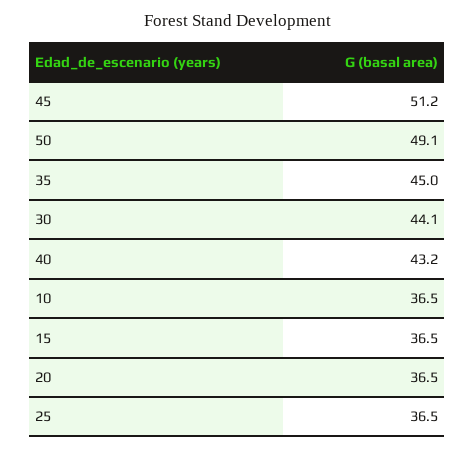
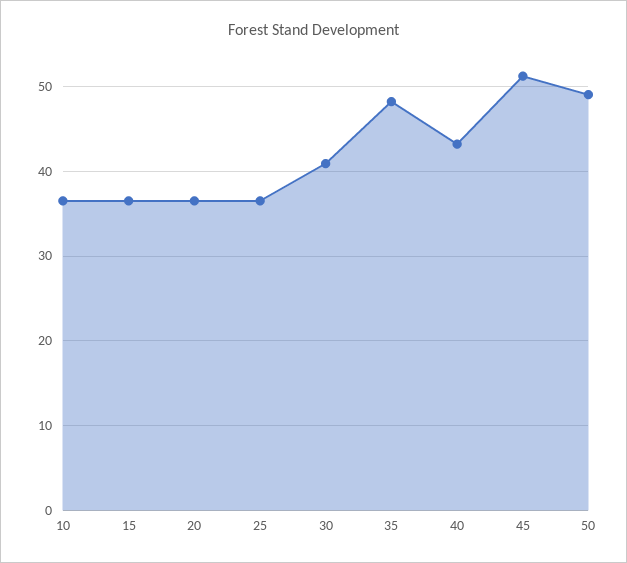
  {
    "45": 51.2,
    "50": 49.1,
-   "35": 45,
+   "35": 48,
-   "30": 44.1,
+   "30": 41,
    "40": 43.2,
    "10": 36.5,
    "15": 36.5,
    "20": 36.5,
    "25": 36.5
  }

